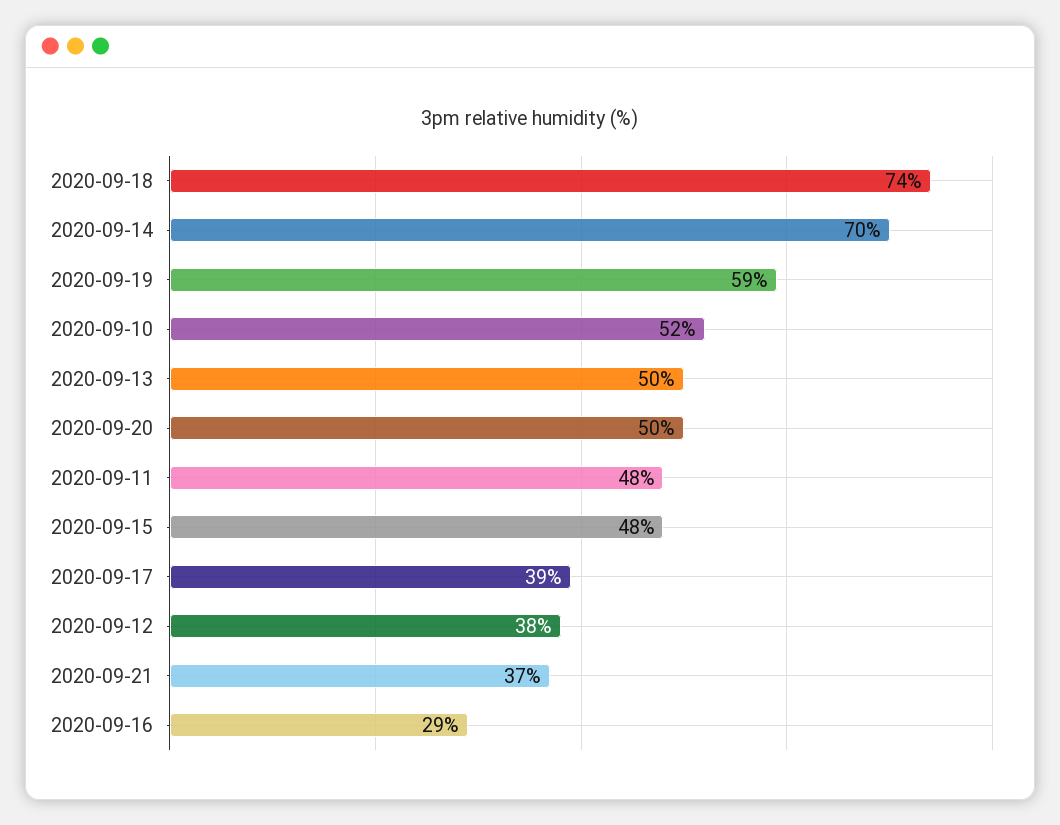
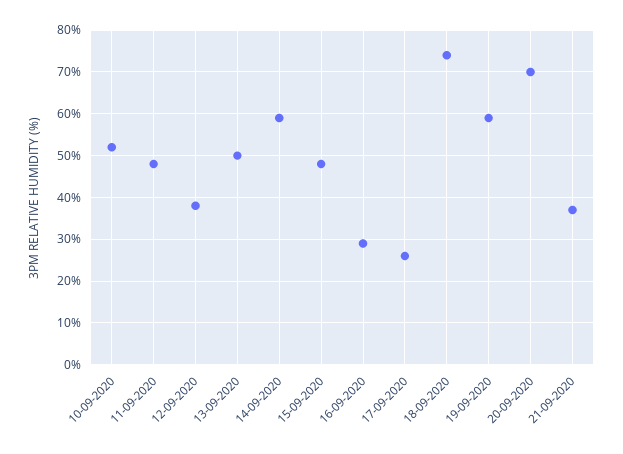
  {
    "2020-09-18": 74,
-   "2020-09-14": 70,
+   "2020-09-14": 60,
    "2020-09-19": 59,
    "2020-09-10": 52,
    "2020-09-13": 50,
-   "2020-09-20": 50,
+   "2020-09-20": 70,
    "2020-09-11": 48,
    "2020-09-15": 48,
-   "2020-09-17": 39,
+   "2020-09-17": 25,
    "2020-09-12": 38,
    "2020-09-21": 37,
    "2020-09-16": 29
  }

